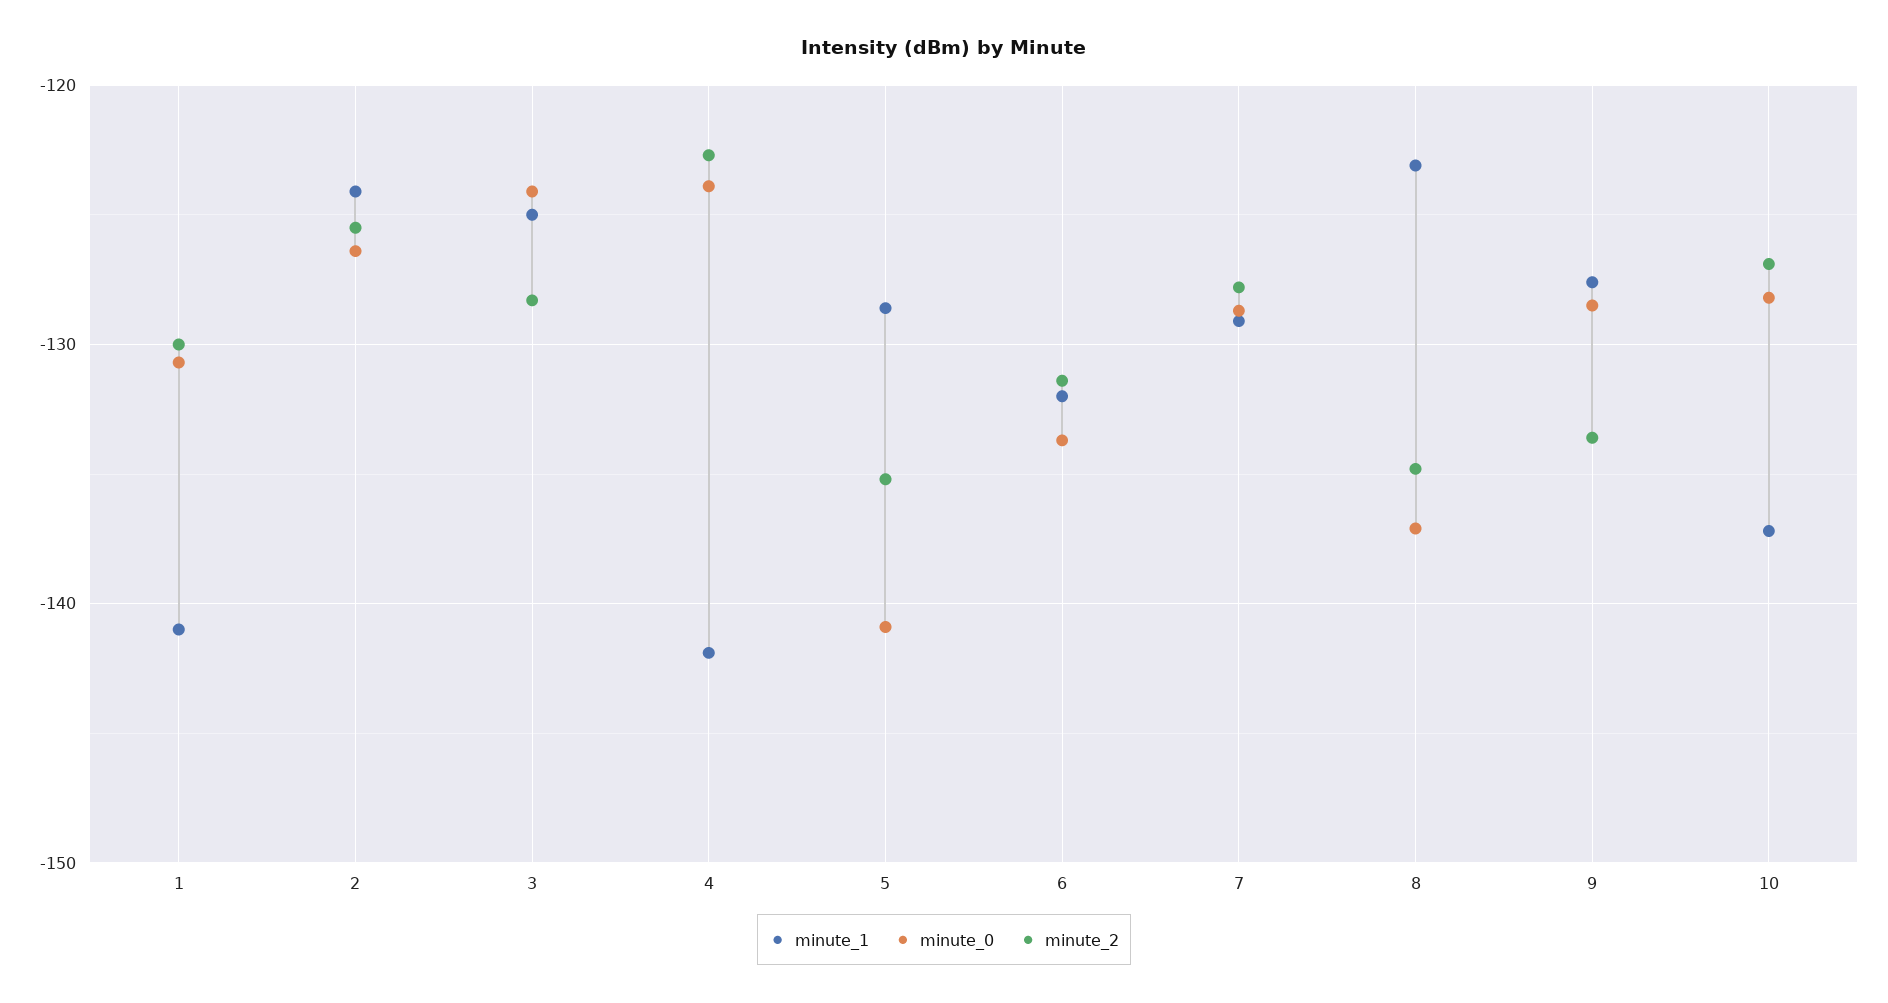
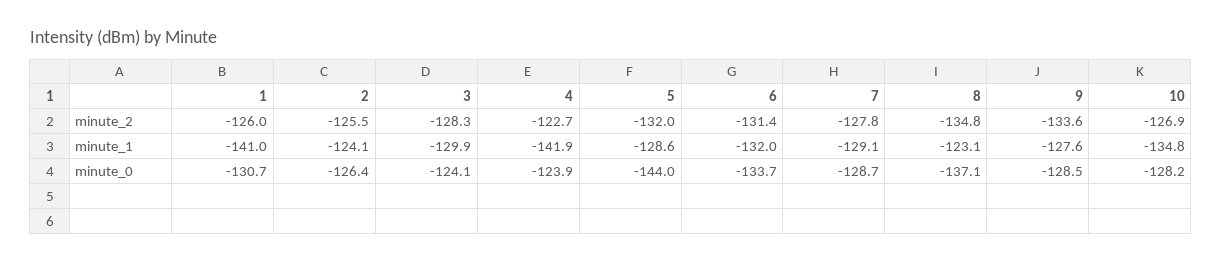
  {
    "minute_1": {
      "1": -141,
      "2": -124.1,
-     "3": -125,
+     "3": -129.9,
      "4": -141.9,
      "5": -128.6,
      "6": -132,
      "7": -129.1,
      "8": -123.1,
      "9": -127.6,
-     "10": -137
+     "10": -134.8
    },
    "minute_0": {
      "1": -130.7,
      "2": -126.4,
      "3": -124.1,
      "4": -123.9,
-     "5": -141,
+     "5": -144,
      "6": -133.7,
      "7": -128.7,
      "8": -137.1,
      "9": -128.5,
      "10": -128.2
    },
    "minute_2": {
-     "1": -130,
+     "1": -126,
      "2": -125.5,
      "3": -128.3,
      "4": -122.7,
-     "5": -135,
+     "5": -132,
      "6": -131.4,
      "7": -127.8,
      "8": -134.8,
      "9": -133.6,
      "10": -126.9
    }
  }

